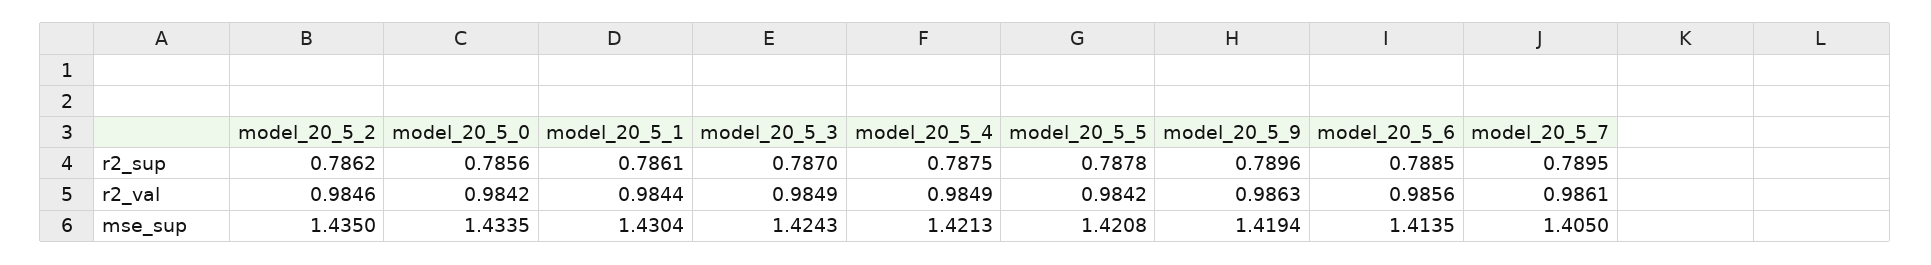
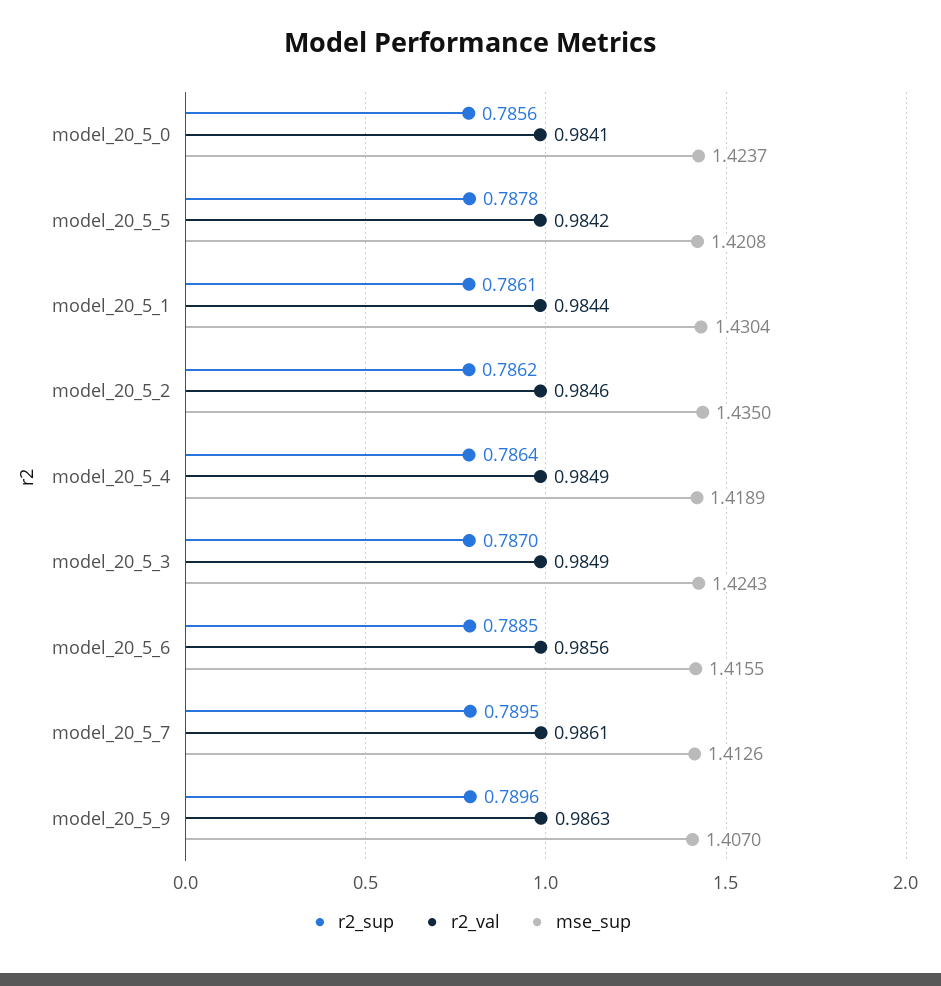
  {
    "r2_sup": {
      "model_20_5_2": 0.7862,
      "model_20_5_0": 0.7856,
      "model_20_5_1": 0.7861,
      "model_20_5_3": 0.787,
-     "model_20_5_4": 0.7875,
+     "model_20_5_4": 0.7864,
      "model_20_5_5": 0.7878,
      "model_20_5_9": 0.7896,
      "model_20_5_6": 0.7885,
      "model_20_5_7": 0.7895
    },
    "r2_val": {
      "model_20_5_2": 0.9846,
-     "model_20_5_0": 0.9842,
+     "model_20_5_0": 0.9841,
      "model_20_5_1": 0.9844,
      "model_20_5_3": 0.9849,
      "model_20_5_4": 0.9849,
      "model_20_5_5": 0.9842,
      "model_20_5_9": 0.9863,
      "model_20_5_6": 0.9856,
      "model_20_5_7": 0.9861
    },
    "mse_sup": {
      "model_20_5_2": 1.435,
-     "model_20_5_0": 1.4335,
+     "model_20_5_0": 1.4237,
      "model_20_5_1": 1.4304,
      "model_20_5_3": 1.4243,
-     "model_20_5_4": 1.4213,
+     "model_20_5_4": 1.4189,
      "model_20_5_5": 1.4208,
-     "model_20_5_9": 1.4194,
+     "model_20_5_9": 1.407,
-     "model_20_5_6": 1.4135,
+     "model_20_5_6": 1.4155,
-     "model_20_5_7": 1.405
+     "model_20_5_7": 1.4126
    }
  }

